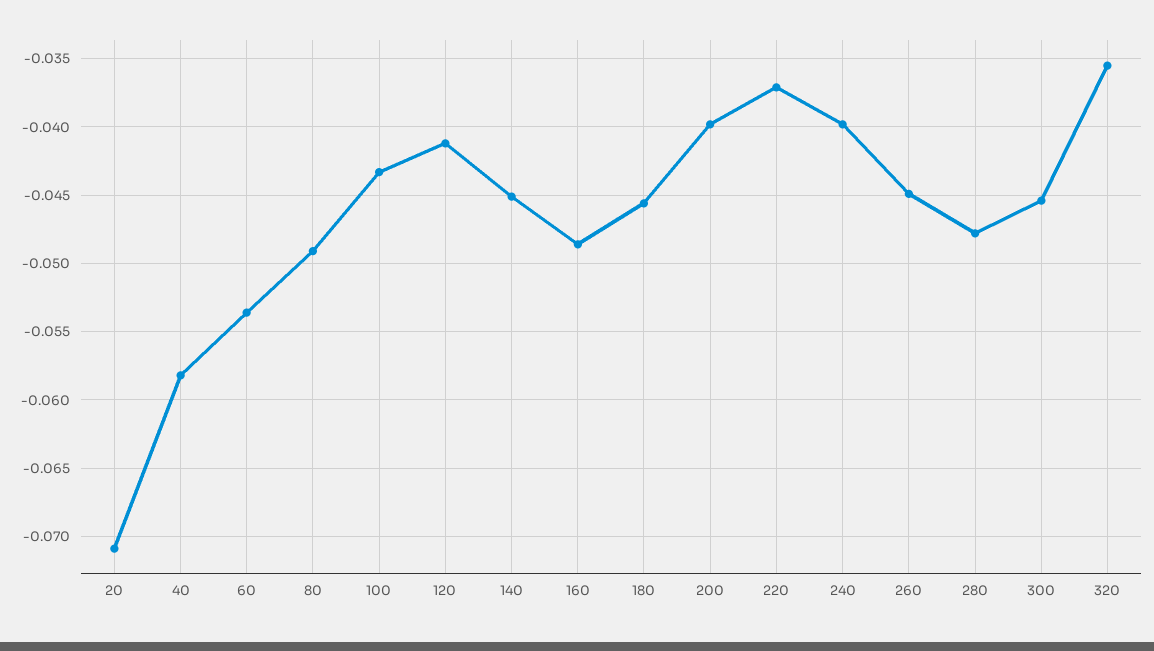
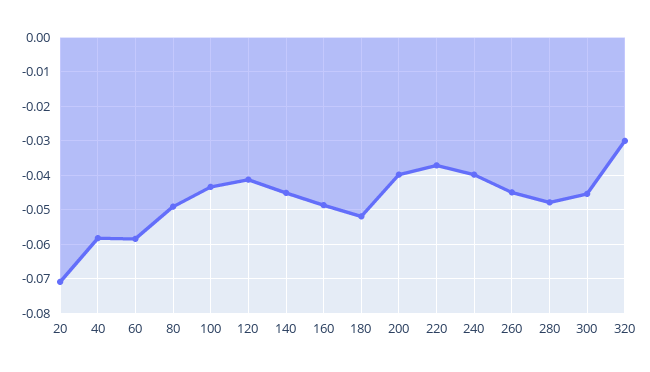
  {
    "20": -0.071,
    "40": -0.058,
-   "60": -0.0535,
+   "60": -0.058,
    "80": -0.049,
    "100": -0.0435,
    "120": -0.041,
    "140": -0.045,
    "160": -0.0485,
-   "180": -0.0455,
+   "180": -0.052,
    "200": -0.04,
    "220": -0.037,
    "240": -0.04,
    "260": -0.045,
    "280": -0.048,
    "300": -0.0455,
-   "320": -0.0355
+   "320": -0.03
  }

